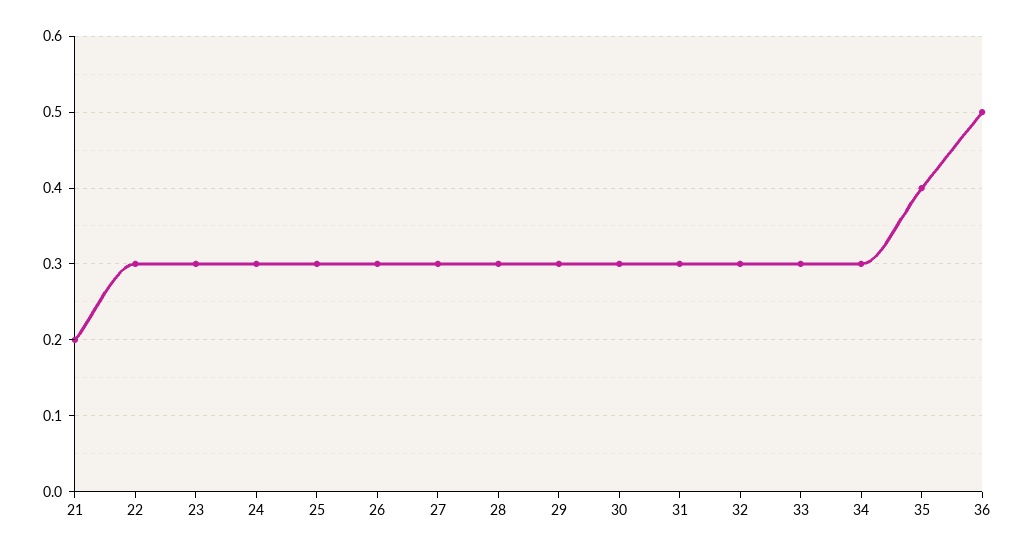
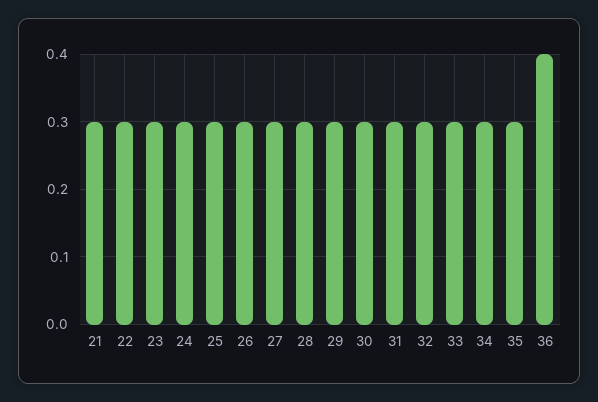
  {
-   "21": 0.2,
+   "21": 0.3,
    "22": 0.3,
    "23": 0.3,
    "24": 0.3,
    "25": 0.3,
    "26": 0.3,
    "27": 0.3,
    "28": 0.3,
    "29": 0.3,
    "30": 0.3,
    "31": 0.3,
    "32": 0.3,
    "33": 0.3,
    "34": 0.3,
-   "35": 0.4,
+   "35": 0.3,
-   "36": 0.5
+   "36": 0.4
  }

